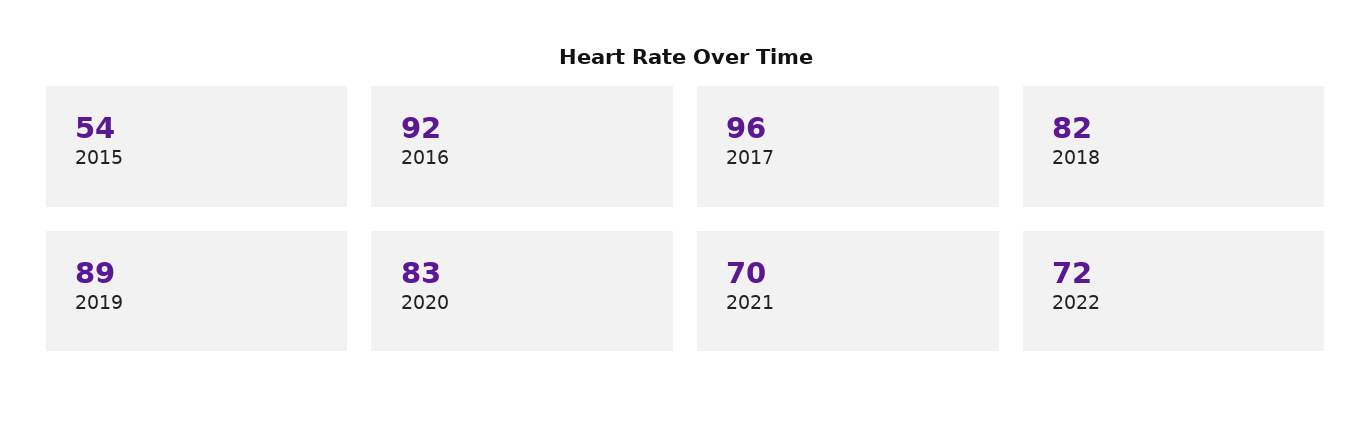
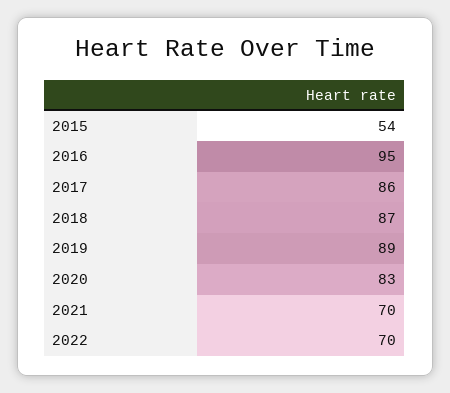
  {
    "2015": 54,
-   "2016": 92,
+   "2016": 95,
-   "2017": 96,
+   "2017": 86,
-   "2018": 82,
+   "2018": 87,
    "2019": 89,
    "2020": 83,
    "2021": 70,
-   "2022": 72
+   "2022": 70
  }

